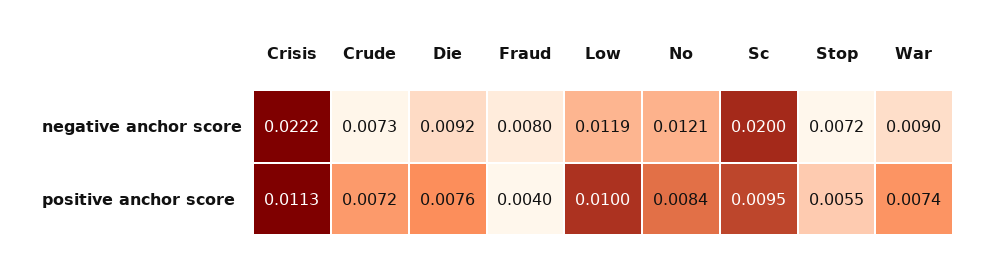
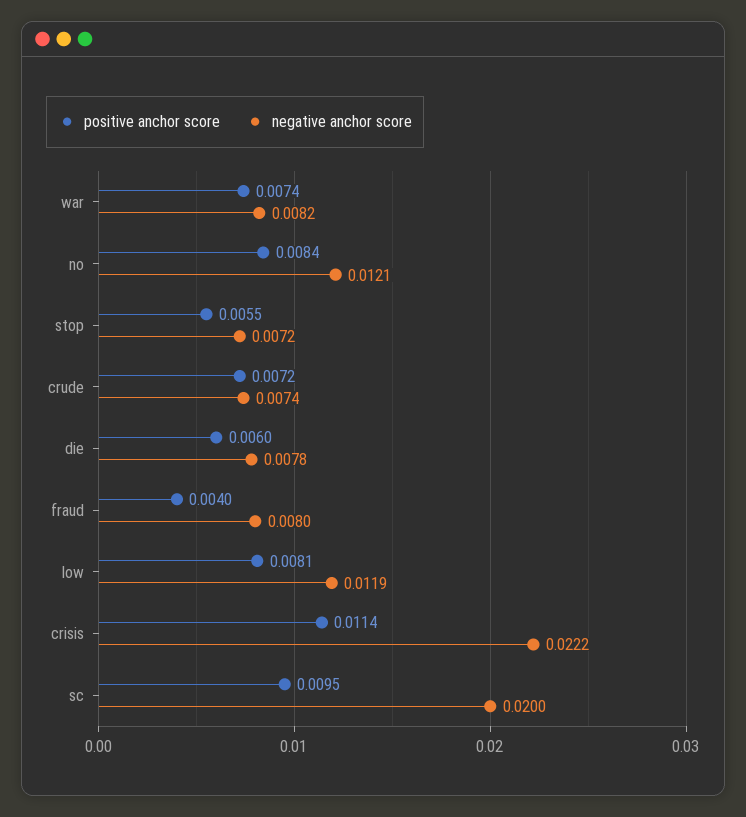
  {
    "negative anchor score": {
      "Crisis": 0.0222,
-     "Crude": 0.0073,
+     "Crude": 0.0074,
-     "Die": 0.0092,
+     "Die": 0.0078,
      "Fraud": 0.008,
      "Low": 0.0119,
      "No": 0.0121,
      "Sc": 0.02,
      "Stop": 0.0072,
-     "War": 0.009
+     "War": 0.0082
    },
    "positive anchor score": {
-     "Crisis": 0.0113,
+     "Crisis": 0.0114,
      "Crude": 0.0072,
-     "Die": 0.0076,
+     "Die": 0.006,
      "Fraud": 0.004,
-     "Low": 0.01,
+     "Low": 0.0081,
      "No": 0.0084,
      "Sc": 0.0095,
      "Stop": 0.0055,
      "War": 0.0074
    }
  }

